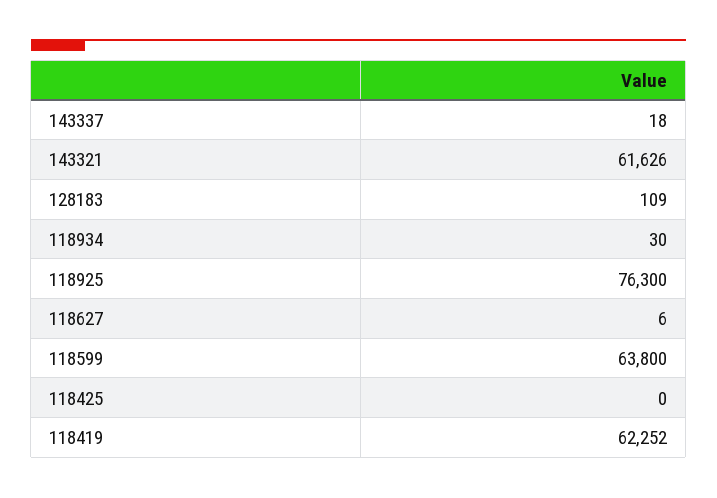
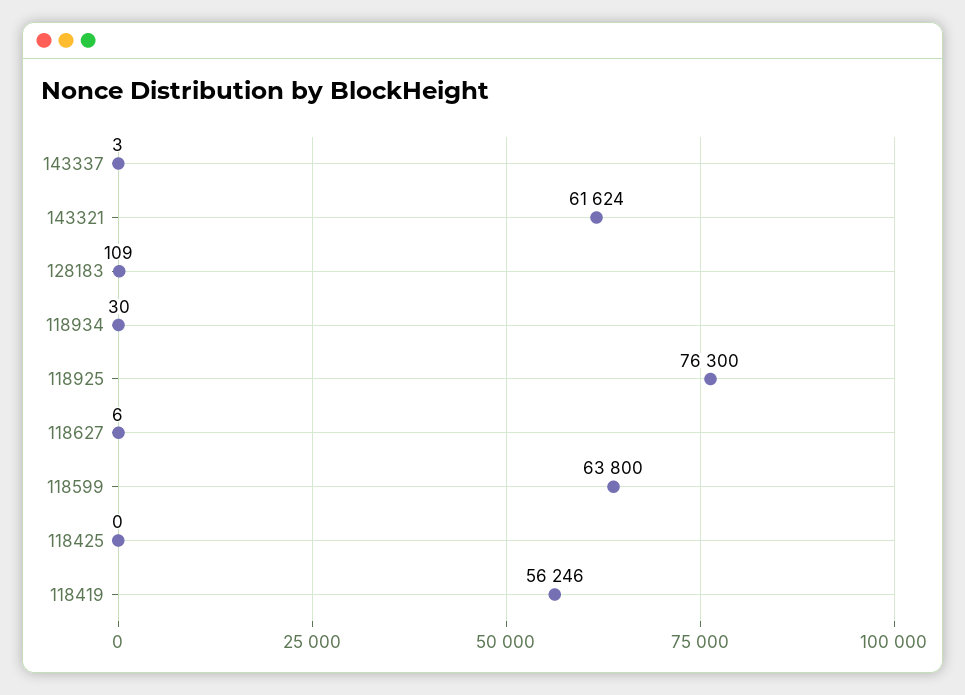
  {
-   "143337": 18,
+   "143337": 3,
-   "143321": 61626,
+   "143321": 61624,
    "128183": 109,
    "118934": 30,
    "118925": 76300,
    "118627": 6,
    "118599": 63800,
    "118425": 0,
-   "118419": 62252
+   "118419": 56246
  }

